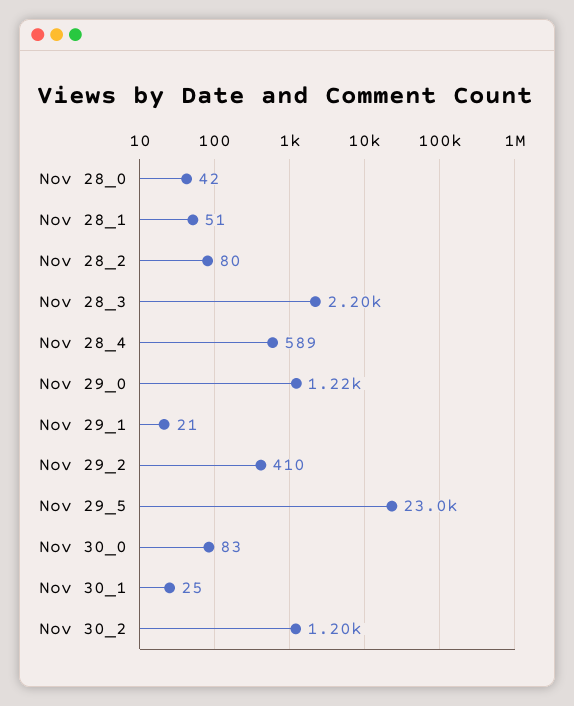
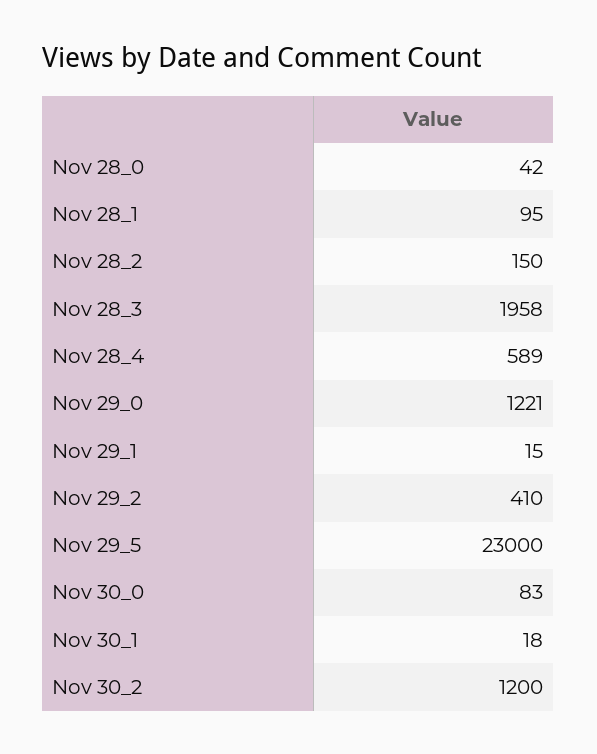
  {
    "Nov 28_0": 42,
-   "Nov 28_1": 51,
+   "Nov 28_1": 95,
-   "Nov 28_2": 80,
+   "Nov 28_2": 150,
-   "Nov 28_3": 2200,
+   "Nov 28_3": 1958,
    "Nov 28_4": 589,
    "Nov 29_0": 1221,
-   "Nov 29_1": 21,
+   "Nov 29_1": 15,
    "Nov 29_2": 410,
    "Nov 29_5": 23000,
    "Nov 30_0": 83,
-   "Nov 30_1": 25,
+   "Nov 30_1": 18,
    "Nov 30_2": 1200
  }

